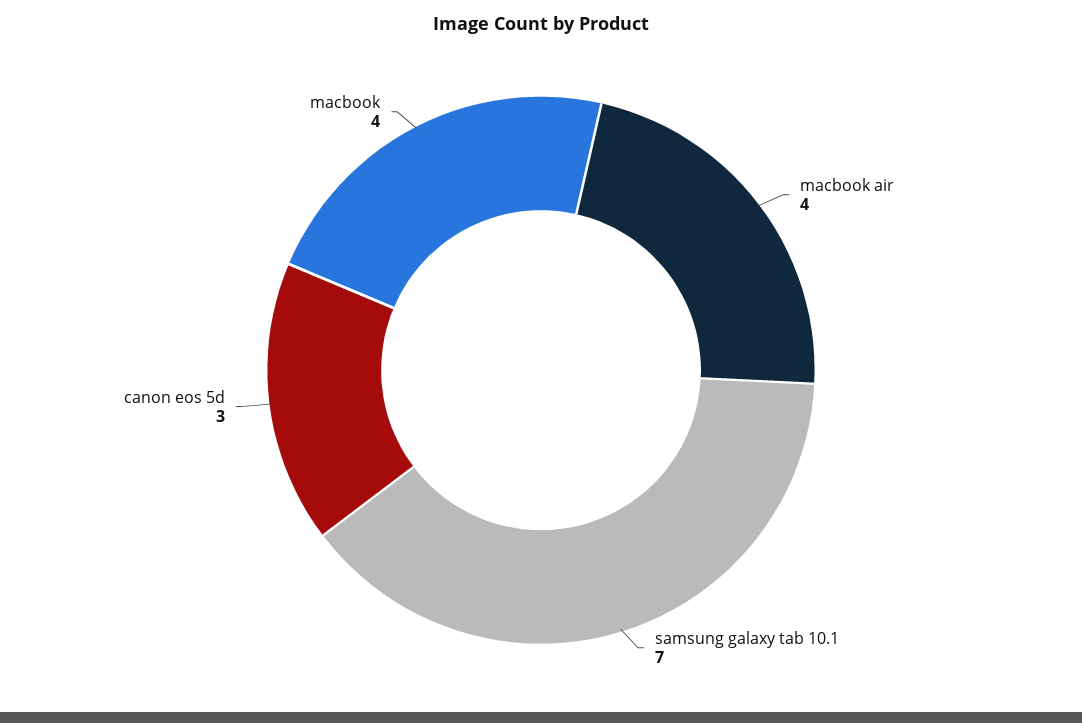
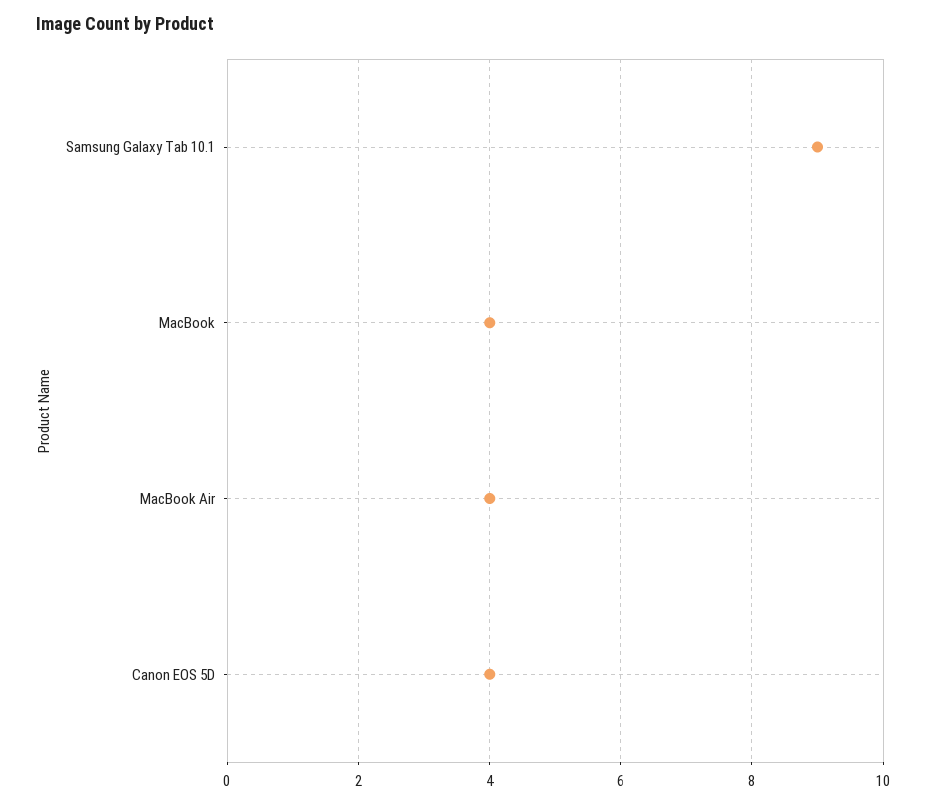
  {
    "macbook air": 4,
-   "samsung galaxy tab 10.1": 7,
+   "samsung galaxy tab 10.1": 9,
-   "canon eos 5d": 3,
+   "canon eos 5d": 4,
    "macbook": 4
  }

